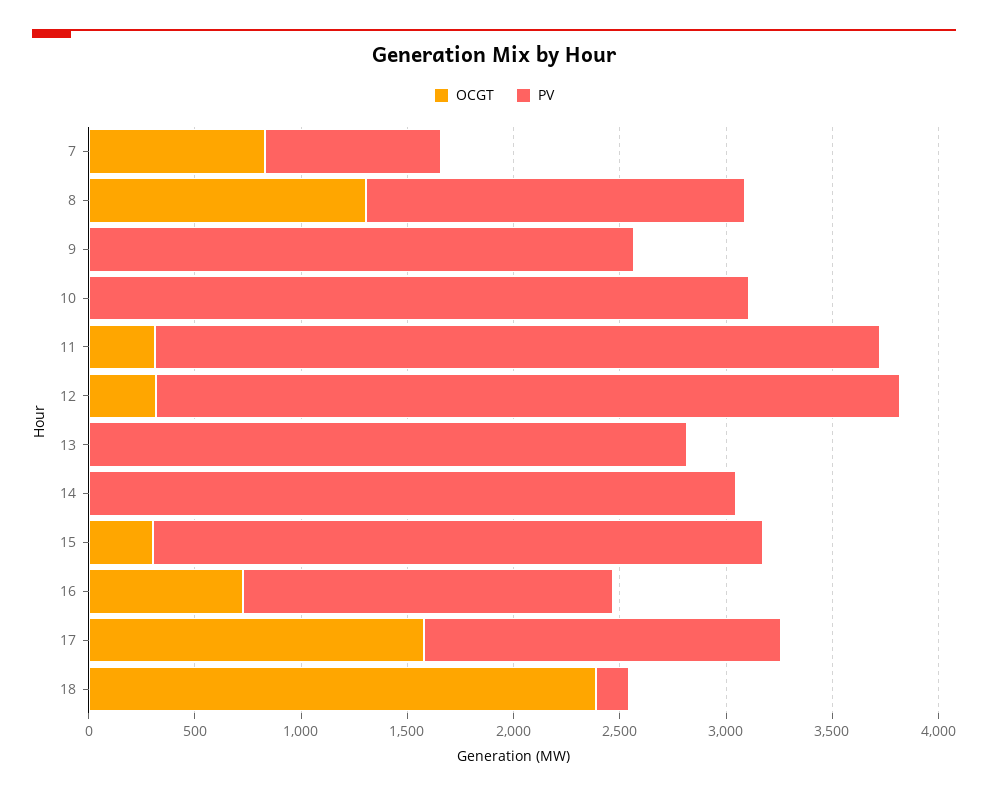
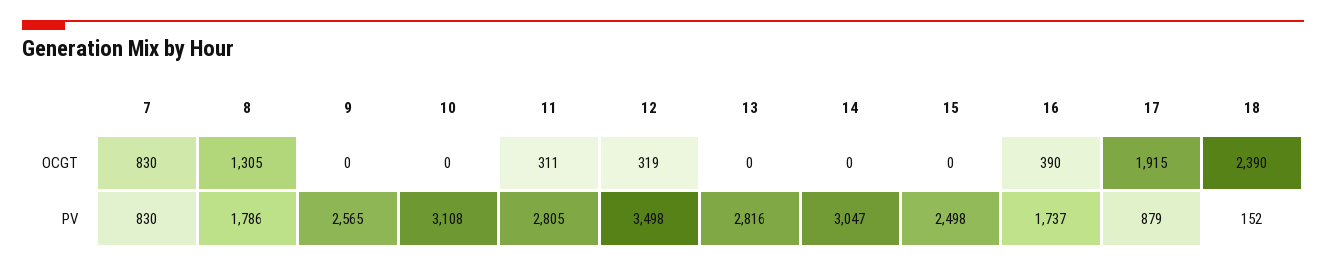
  {
    "OCGT": {
      "7": 830,
      "8": 1305,
      "9": 0,
      "10": 0,
      "11": 311,
      "12": 319,
      "13": 0,
      "14": 0,
-     "15": 300,
+     "15": 0,
-     "16": 700,
+     "16": 390,
-     "17": 1600,
+     "17": 1915,
      "18": 2390
    },
    "PV": {
      "7": 830,
      "8": 1786,
      "9": 2565,
      "10": 3108,
-     "11": 3400,
+     "11": 2805,
      "12": 3498,
      "13": 2816,
      "14": 3047,
-     "15": 2900,
+     "15": 2498,
      "16": 1737,
-     "17": 1700,
+     "17": 879,
      "18": 152
    }
  }

